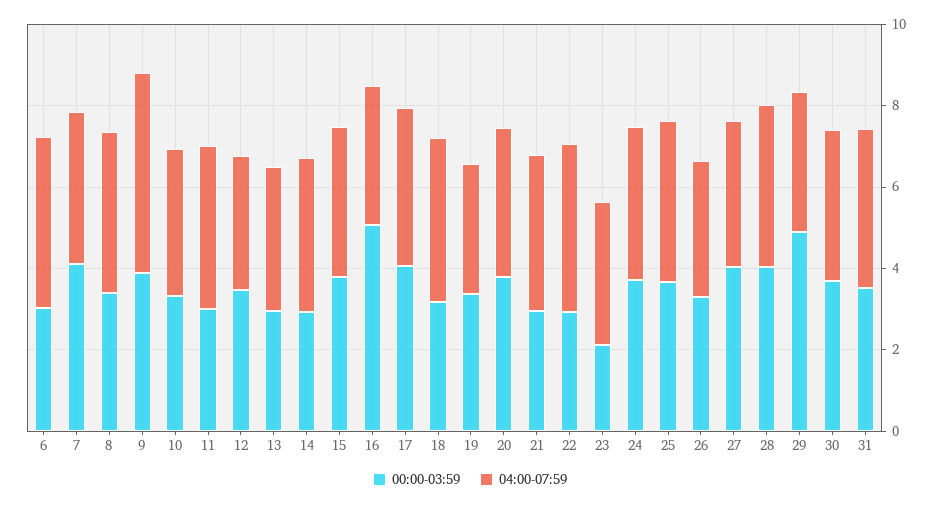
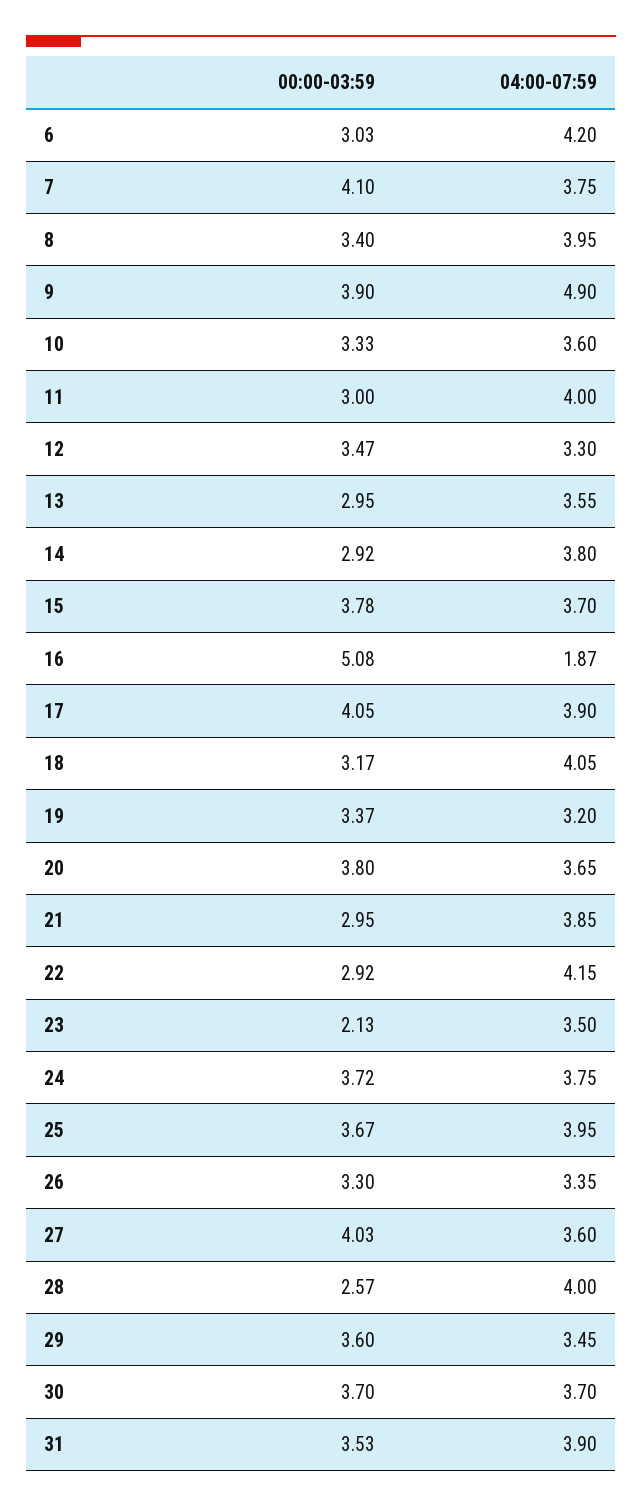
  {
    "00:00-03:59": {
      "6": 3.03,
      "7": 4.1,
      "8": 3.4,
      "9": 3.9,
      "10": 3.33,
      "11": 3,
      "12": 3.47,
      "13": 2.95,
      "14": 2.92,
      "15": 3.78,
      "16": 5.08,
      "17": 4.05,
      "18": 3.17,
      "19": 3.37,
      "20": 3.8,
      "21": 2.95,
      "22": 2.92,
      "23": 2.13,
      "24": 3.72,
      "25": 3.67,
      "26": 3.3,
      "27": 4.03,
-     "28": 4,
+     "28": 2.57,
-     "29": 5,
+     "29": 3.6,
      "30": 3.7,
      "31": 3.53
    },
    "04:00-07:59": {
      "6": 4.2,
      "7": 3.75,
      "8": 3.95,
      "9": 4.9,
      "10": 3.6,
      "11": 4,
      "12": 3.3,
      "13": 3.55,
      "14": 3.8,
      "15": 3.7,
-     "16": 3.5,
+     "16": 1.87,
      "17": 3.9,
      "18": 4.05,
      "19": 3.2,
      "20": 3.65,
      "21": 3.85,
      "22": 4.15,
      "23": 3.5,
      "24": 3.75,
      "25": 3.95,
      "26": 3.35,
      "27": 3.6,
      "28": 4,
      "29": 3.45,
      "30": 3.7,
      "31": 3.9
    }
  }

